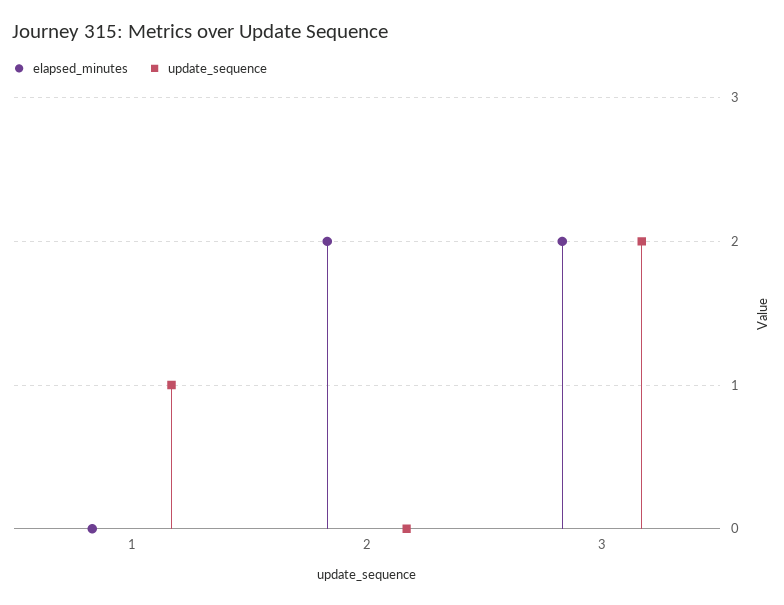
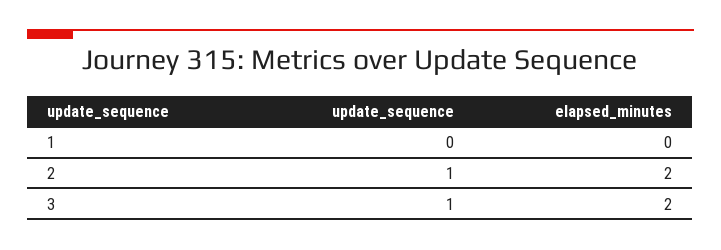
  {
    "elapsed_minutes": {
      "1": 0,
      "2": 2,
      "3": 2
    },
    "update_sequence": {
-     "1": 1,
+     "1": 0,
-     "2": 0,
+     "2": 1,
-     "3": 2
+     "3": 1
    }
  }

